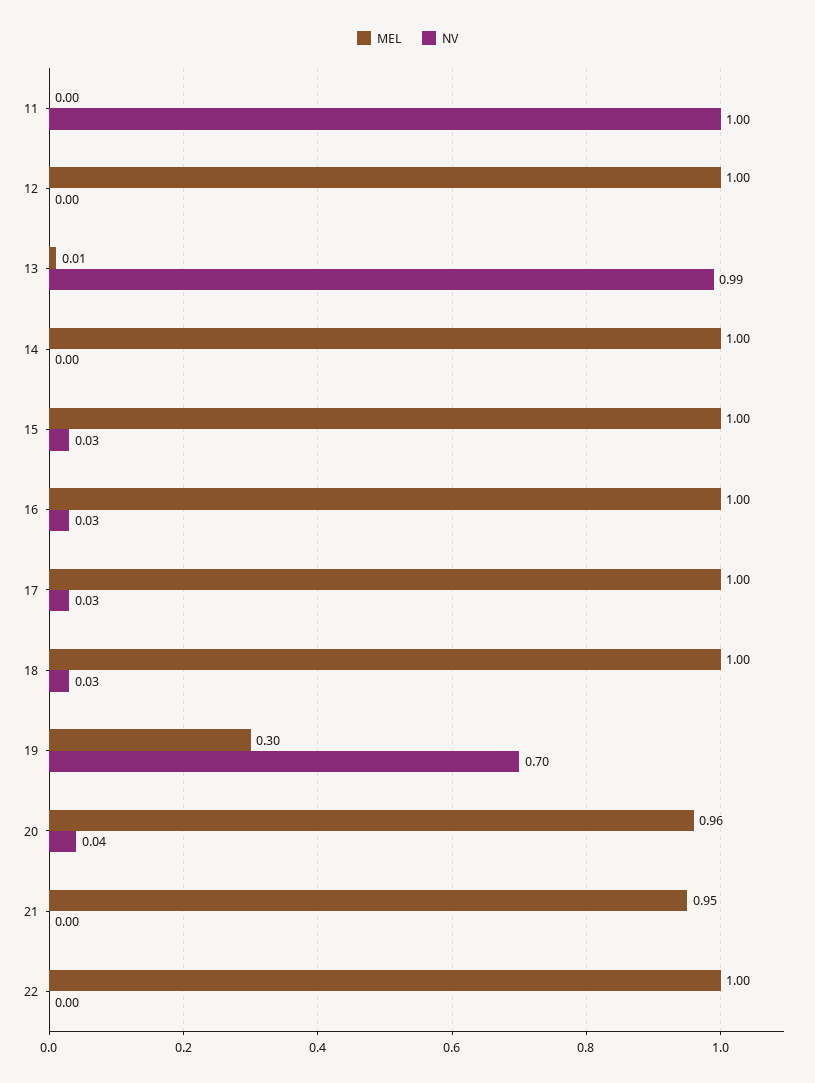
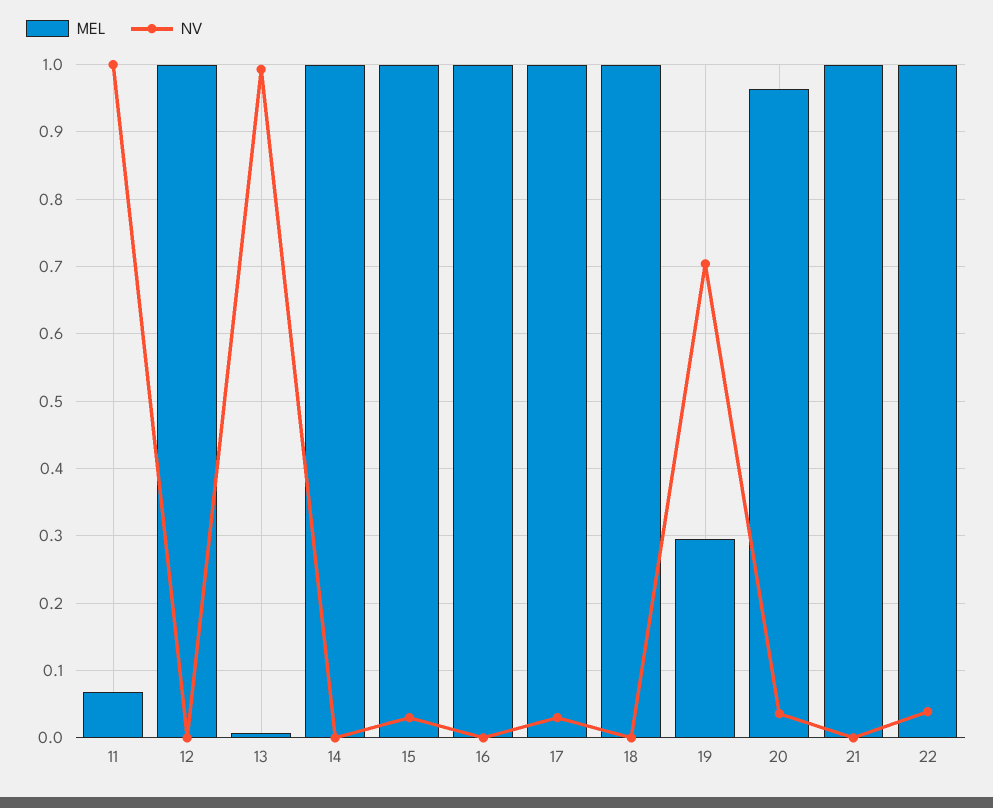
  {
    "MEL": {
-     "11": 0,
+     "11": 0.07,
      "12": 1,
      "13": 0.01,
      "14": 1,
      "15": 1,
      "16": 1,
      "17": 1,
      "18": 1,
      "19": 0.3,
      "20": 0.96,
-     "21": 0.95,
+     "21": 1,
      "22": 1
    },
    "NV": {
      "11": 1,
      "12": 0,
      "13": 0.99,
      "14": 0,
      "15": 0.03,
-     "16": 0.03,
+     "16": 0,
      "17": 0.03,
-     "18": 0.03,
+     "18": 0,
      "19": 0.7,
      "20": 0.04,
      "21": 0,
-     "22": 0
+     "22": 0.04
    }
  }

